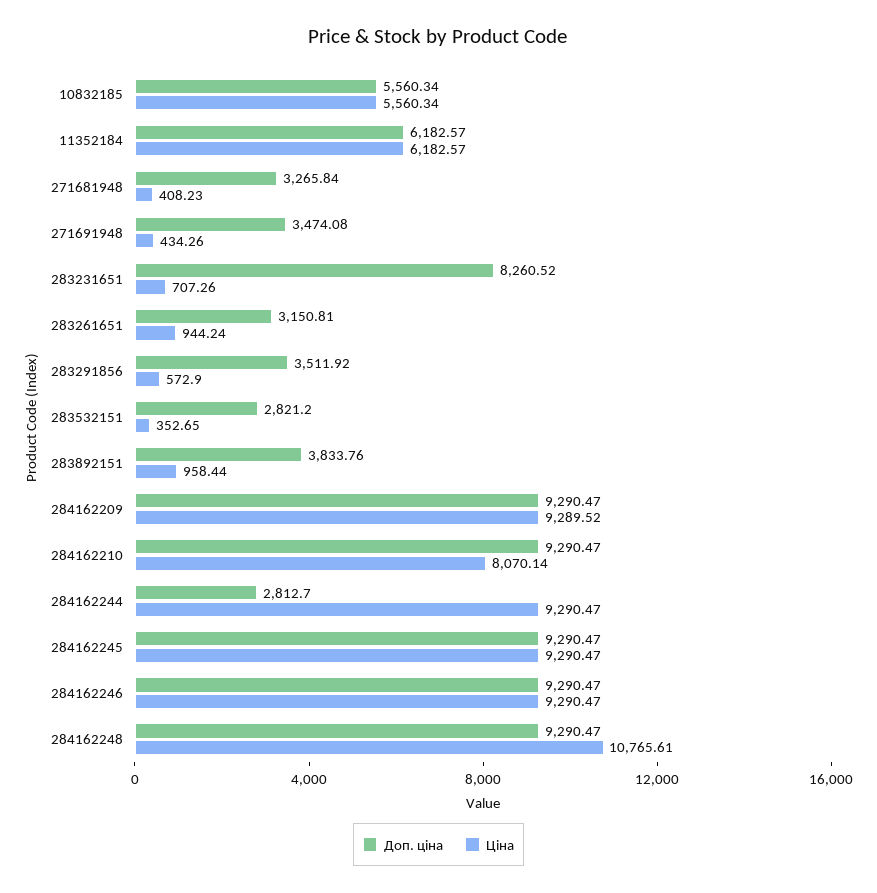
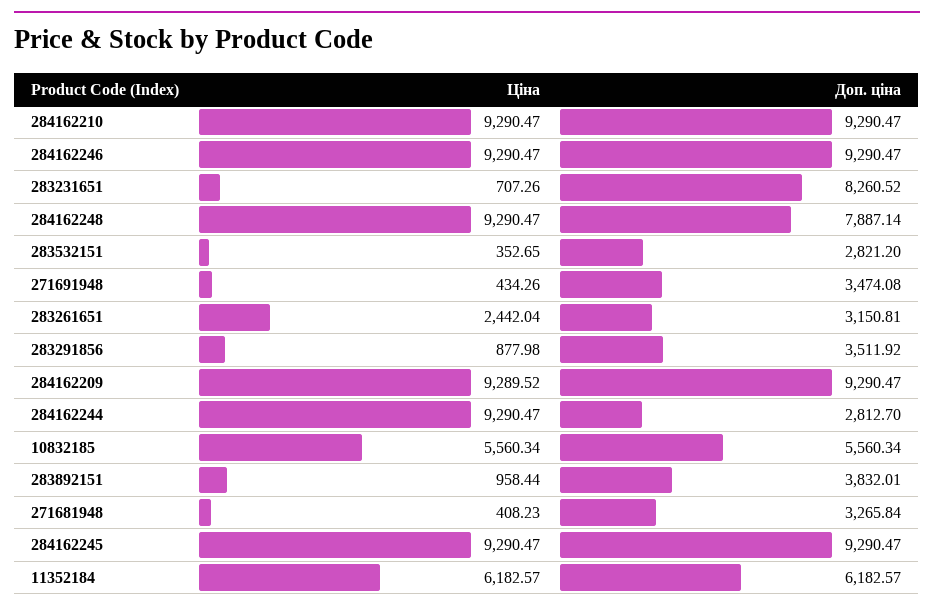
  {
    "Доп. ціна": {
      "10832185": 5560.34,
      "11352184": 6182.57,
      "271681948": 3265.84,
      "271691948": 3474.08,
      "283231651": 8260.52,
      "283261651": 3150.81,
      "283291856": 3511.92,
      "283532151": 2821.2,
-     "283892151": 3833.76,
+     "283892151": 3832.01,
      "284162209": 9290.47,
      "284162210": 9290.47,
      "284162244": 2812.7,
      "284162245": 9290.47,
      "284162246": 9290.47,
-     "284162248": 9290.47
+     "284162248": 7887.14
    },
    "Ціна": {
      "10832185": 5560.34,
      "11352184": 6182.57,
      "271681948": 408.23,
      "271691948": 434.26,
      "283231651": 707.26,
-     "283261651": 944.24,
+     "283261651": 2442.04,
-     "283291856": 572.9,
+     "283291856": 877.98,
      "283532151": 352.65,
      "283892151": 958.44,
      "284162209": 9289.52,
-     "284162210": 8070.14,
+     "284162210": 9290.47,
      "284162244": 9290.47,
      "284162245": 9290.47,
      "284162246": 9290.47,
-     "284162248": 10765.61
+     "284162248": 9290.47
    }
  }

